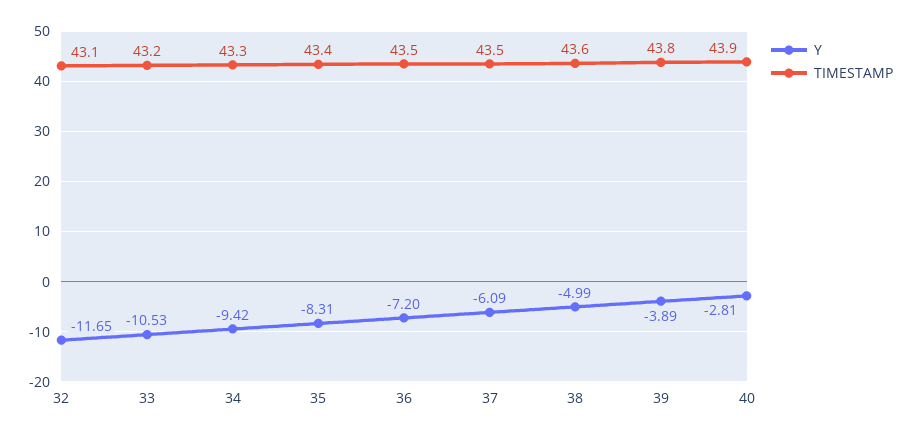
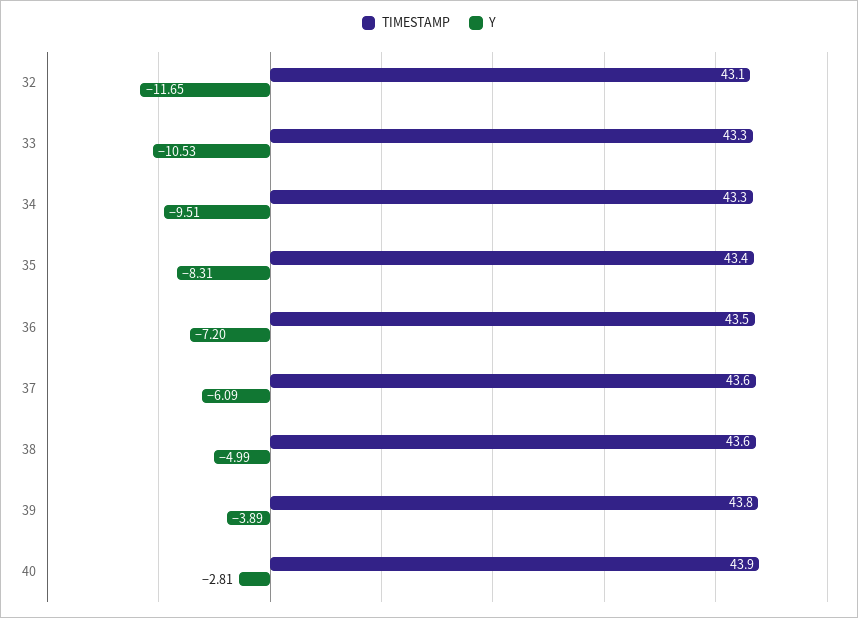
  {
    "Y": {
      "32": -11.65,
      "33": -10.53,
-     "34": -9.42,
+     "34": -9.51,
      "35": -8.31,
      "36": -7.2,
      "37": -6.09,
      "38": -4.99,
      "39": -3.89,
      "40": -2.81
    },
    "TIMESTAMP": {
      "32": 43.1,
-     "33": 43.2,
+     "33": 43.3,
      "34": 43.3,
      "35": 43.4,
      "36": 43.5,
-     "37": 43.5,
+     "37": 43.6,
      "38": 43.6,
      "39": 43.8,
      "40": 43.9
    }
  }

